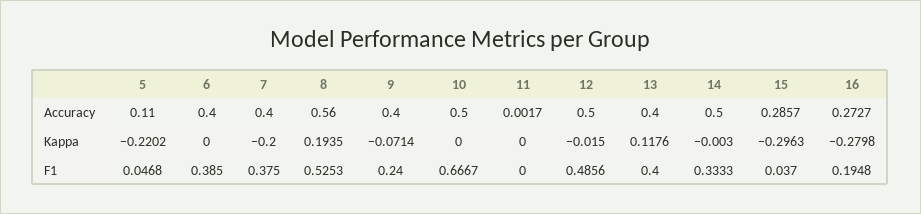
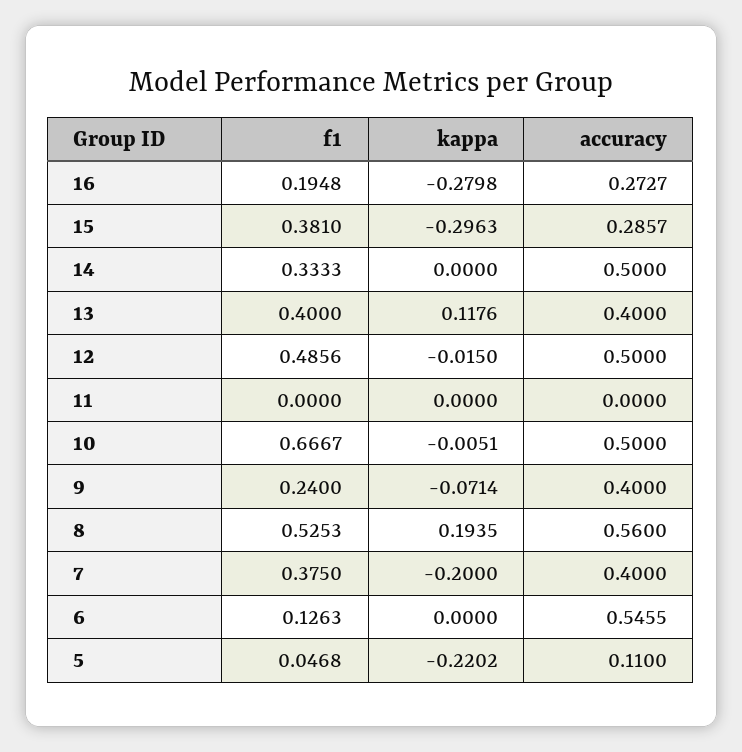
  {
    "5": {
      "Accuracy": 0.11,
      "Kappa": -0.2202,
      "F1": 0.0468
    },
    "6": {
-     "Accuracy": 0.4,
+     "Accuracy": 0.5455,
      "Kappa": 0,
-     "F1": 0.385
+     "F1": 0.1263
    },
    "7": {
      "Accuracy": 0.4,
      "Kappa": -0.2,
      "F1": 0.375
    },
    "8": {
      "Accuracy": 0.56,
      "Kappa": 0.1935,
      "F1": 0.5253
    },
    "9": {
      "Accuracy": 0.4,
      "Kappa": -0.0714,
      "F1": 0.24
    },
    "10": {
      "Accuracy": 0.5,
-     "Kappa": 0,
+     "Kappa": -0.0051,
      "F1": 0.6667
    },
    "11": {
-     "Accuracy": 0.0017,
+     "Accuracy": 0,
      "Kappa": 0,
      "F1": 0
    },
    "12": {
      "Accuracy": 0.5,
      "Kappa": -0.015,
      "F1": 0.4856
    },
    "13": {
      "Accuracy": 0.4,
      "Kappa": 0.1176,
      "F1": 0.4
    },
    "14": {
      "Accuracy": 0.5,
-     "Kappa": -0.003,
+     "Kappa": 0,
      "F1": 0.3333
    },
    "15": {
      "Accuracy": 0.2857,
      "Kappa": -0.2963,
-     "F1": 0.037
+     "F1": 0.381
    },
    "16": {
      "Accuracy": 0.2727,
      "Kappa": -0.2798,
      "F1": 0.1948
    }
  }

